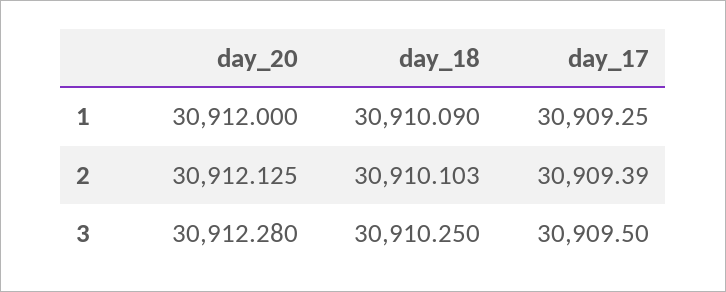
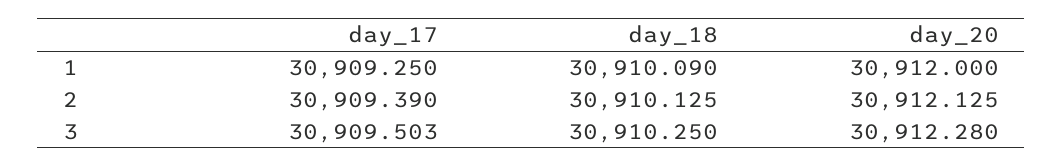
  {
    "day_20": {
      "1": 30912,
      "2": 30912.125,
      "3": 30912.28
    },
    "day_18": {
      "1": 30910.09,
-     "2": 30910.103,
+     "2": 30910.125,
      "3": 30910.25
    },
    "day_17": {
      "1": 30909.25,
      "2": 30909.39,
-     "3": 30909.5
+     "3": 30909.503
    }
  }

